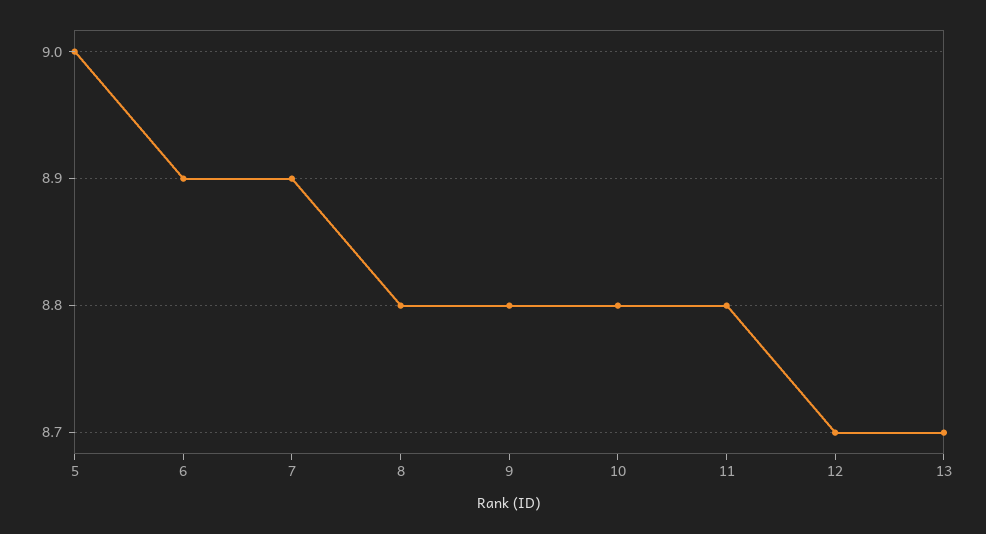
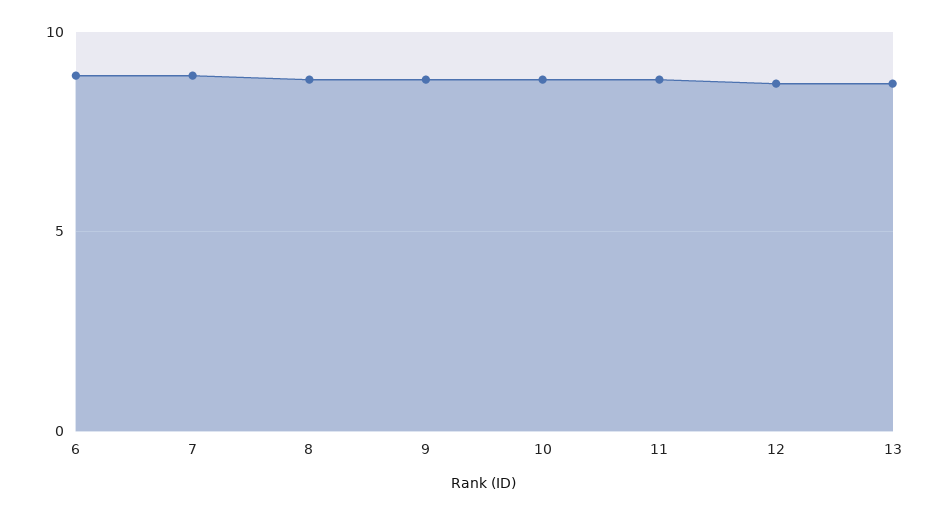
  {
-   "5": 9,
    "6": 8.9,
    "7": 8.9,
    "8": 8.8,
    "9": 8.8,
    "10": 8.8,
    "11": 8.8,
    "12": 8.7,
    "13": 8.7
  }

